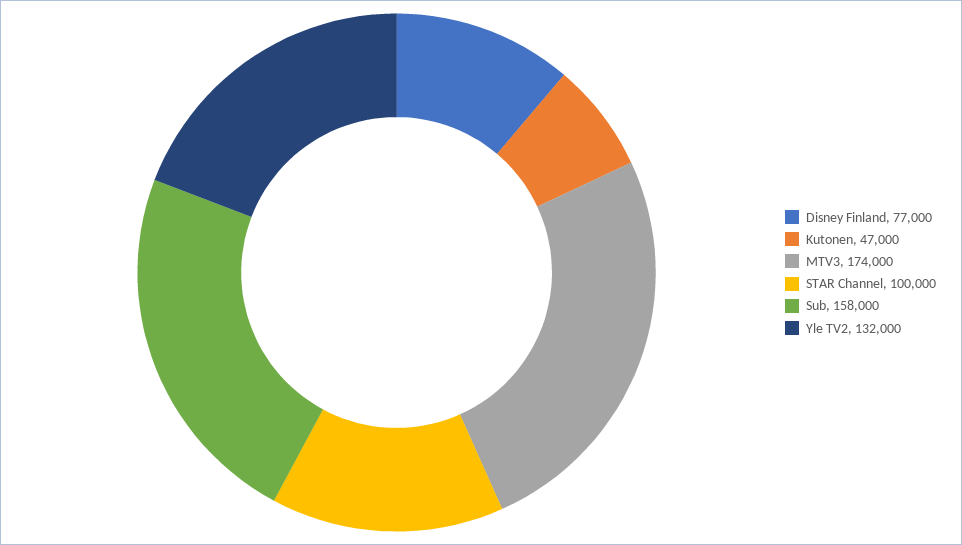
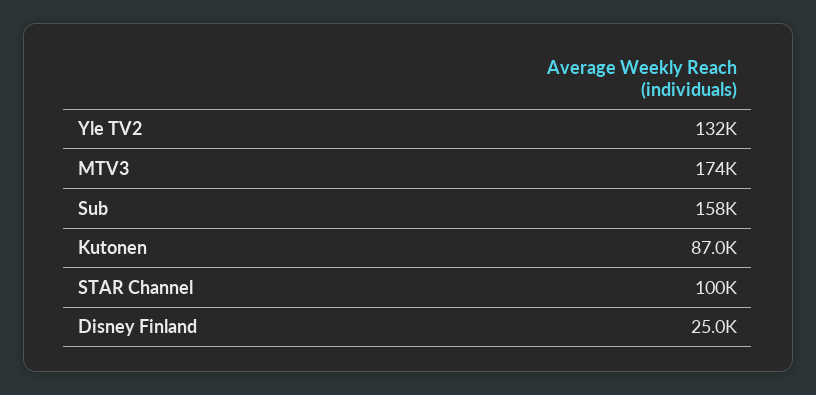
  {
-   "Disney Finland": 77000,
+   "Disney Finland": 25000,
-   "Kutonen": 47000,
+   "Kutonen": 87000,
    "MTV3": 174000,
    "STAR Channel": 100000,
    "Sub": 158000,
    "Yle TV2": 132000
  }

